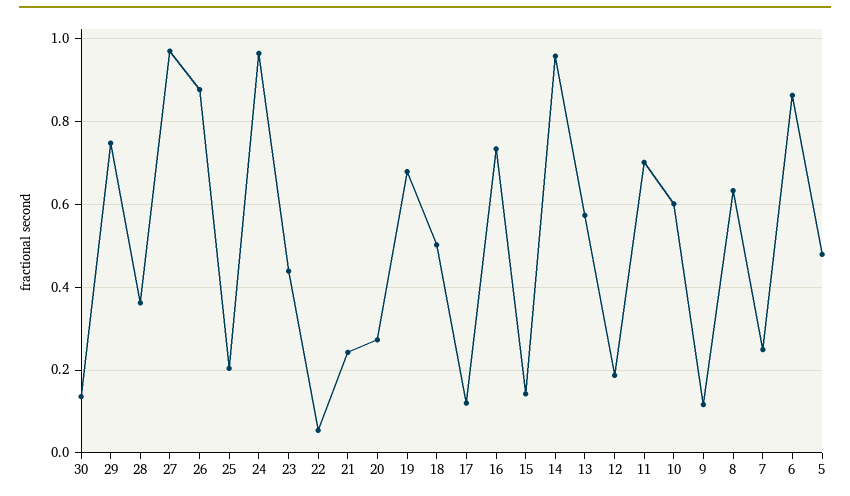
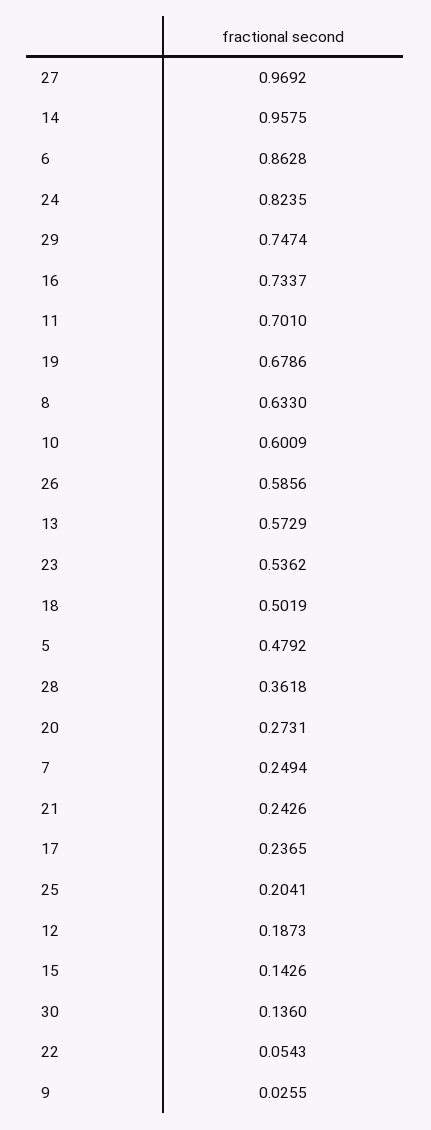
  {
    "30": 0.136,
    "29": 0.7474,
    "28": 0.3618,
    "27": 0.9692,
-   "26": 0.88,
+   "26": 0.5856,
    "25": 0.2041,
-   "24": 0.96,
+   "24": 0.8235,
-   "23": 0.44,
+   "23": 0.5362,
    "22": 0.0543,
    "21": 0.2426,
    "20": 0.2731,
    "19": 0.6786,
    "18": 0.5019,
-   "17": 0.12,
+   "17": 0.2365,
    "16": 0.7337,
    "15": 0.1426,
    "14": 0.9575,
    "13": 0.5729,
    "12": 0.1873,
    "11": 0.701,
    "10": 0.6009,
-   "9": 0.12,
+   "9": 0.0255,
    "8": 0.633,
    "7": 0.2494,
    "6": 0.8628,
    "5": 0.4792
  }

